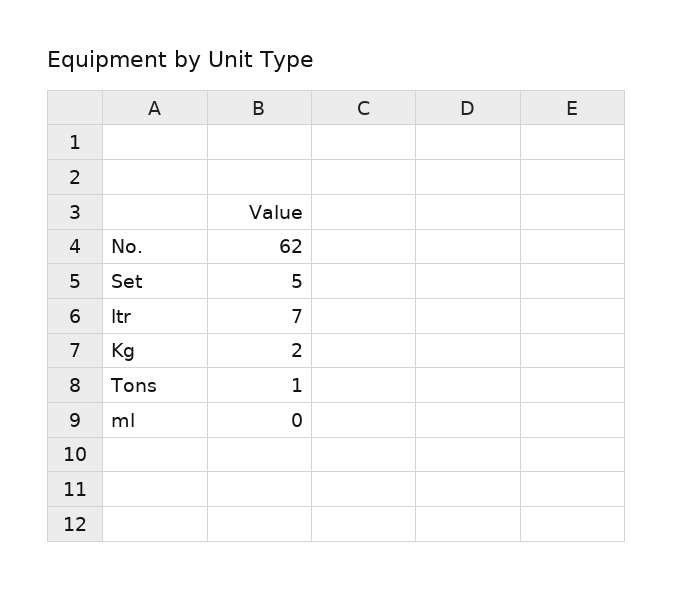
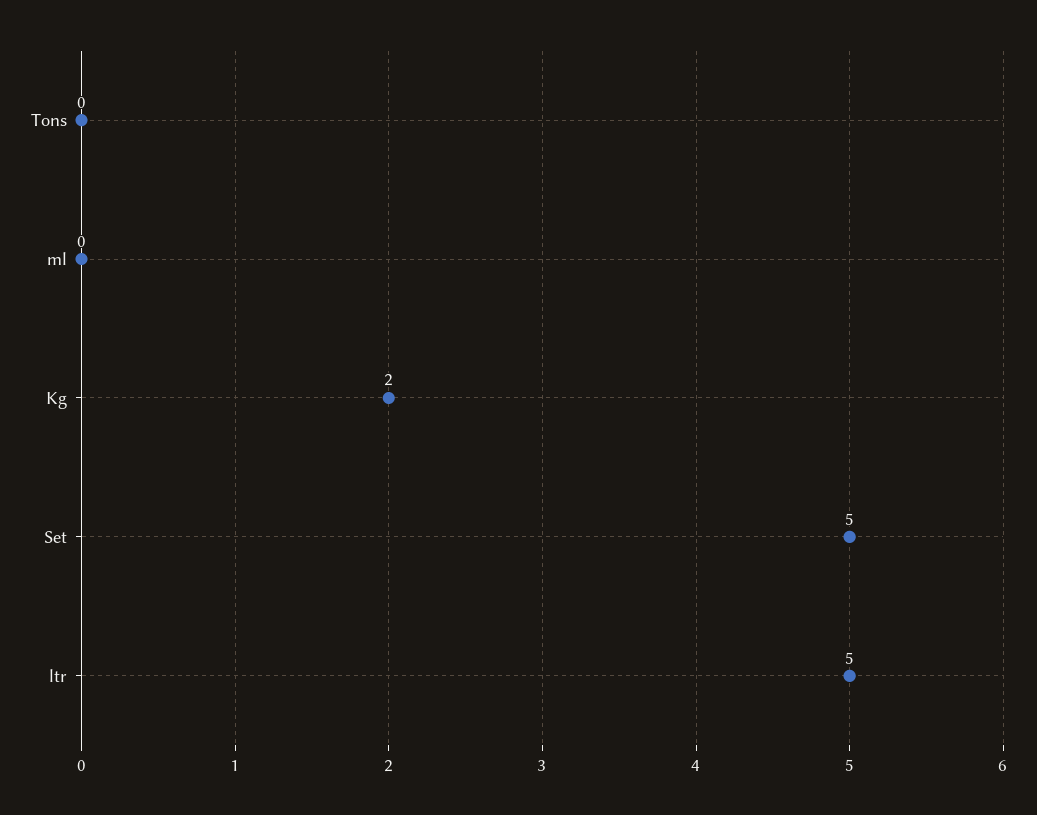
  {
-   "No.": 62,
    "Set": 5,
-   "ltr": 7,
+   "ltr": 5,
    "Kg": 2,
-   "Tons": 1,
+   "Tons": 0,
    "ml": 0
  }

